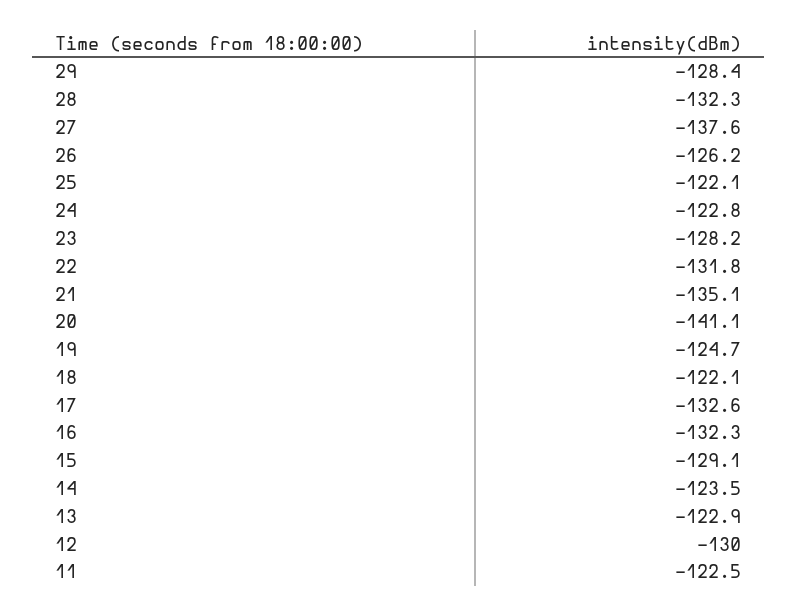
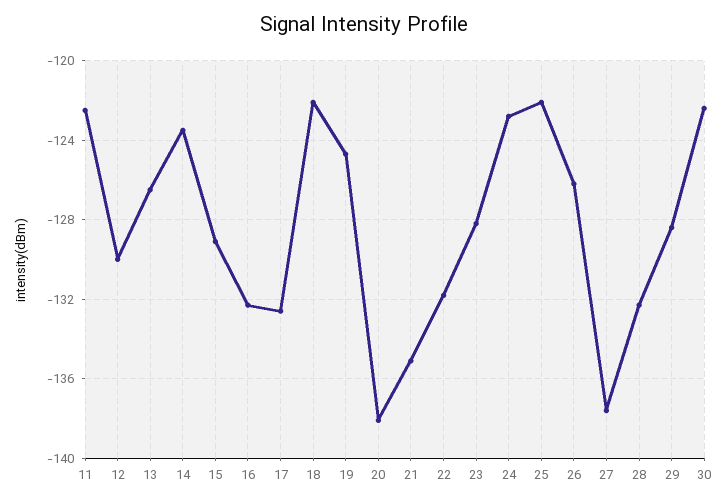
  {
    "29": -128.4,
    "28": -132.3,
    "27": -137.6,
    "26": -126.2,
    "25": -122.1,
    "24": -122.8,
    "23": -128.2,
    "22": -131.8,
    "21": -135.1,
-   "20": -141.1,
+   "20": -138,
    "19": -124.7,
    "18": -122.1,
    "17": -132.6,
    "16": -132.3,
    "15": -129.1,
    "14": -123.5,
-   "13": -122.9,
+   "13": -126.5,
    "12": -130,
-   "11": -122.5
+   "11": -122.5,
+   "30": -122.5
  }

